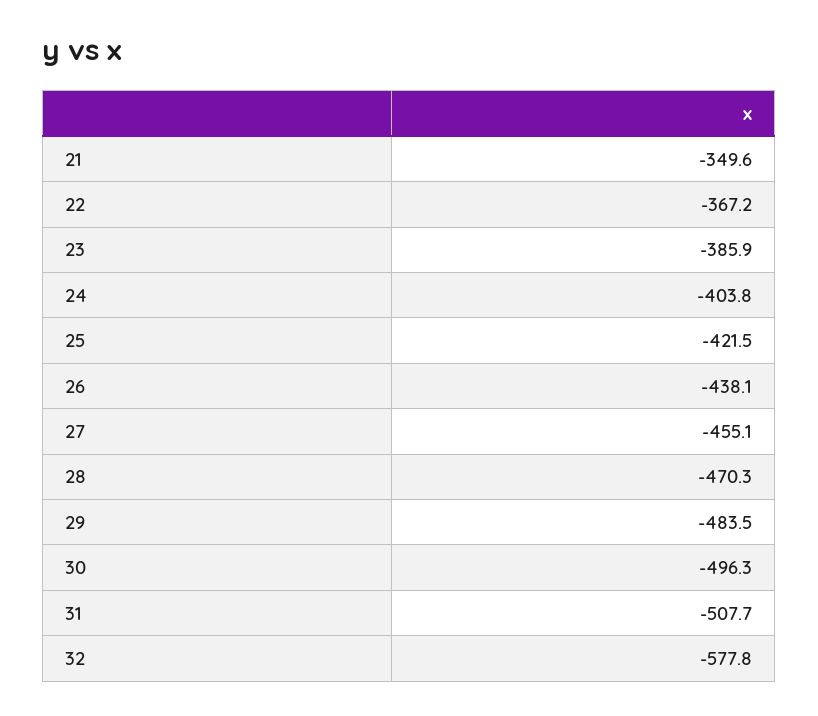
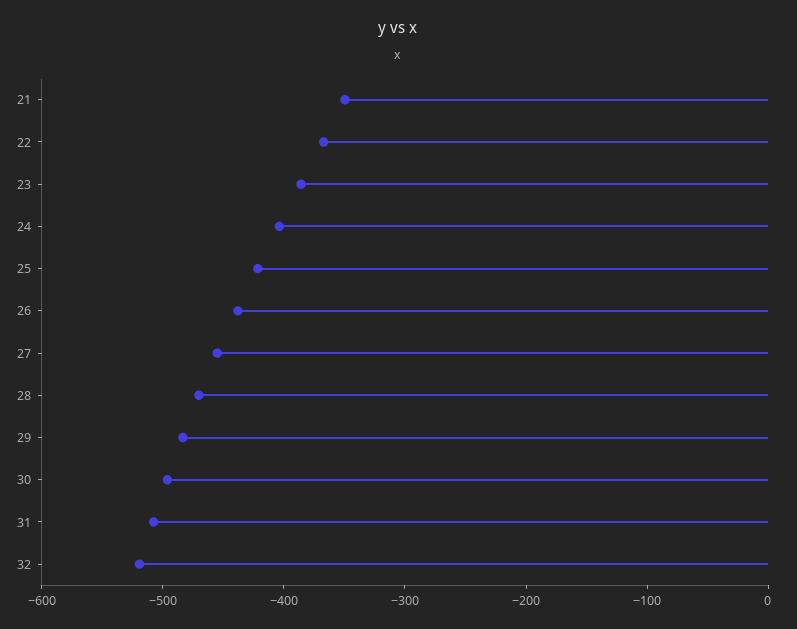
  {
    "21": -349.6,
    "22": -367.2,
    "23": -385.9,
    "24": -403.8,
    "25": -421.5,
    "26": -438.1,
    "27": -455.1,
    "28": -470.3,
    "29": -483.5,
    "30": -496.3,
    "31": -507.7,
-   "32": -577.8
+   "32": -520
  }

